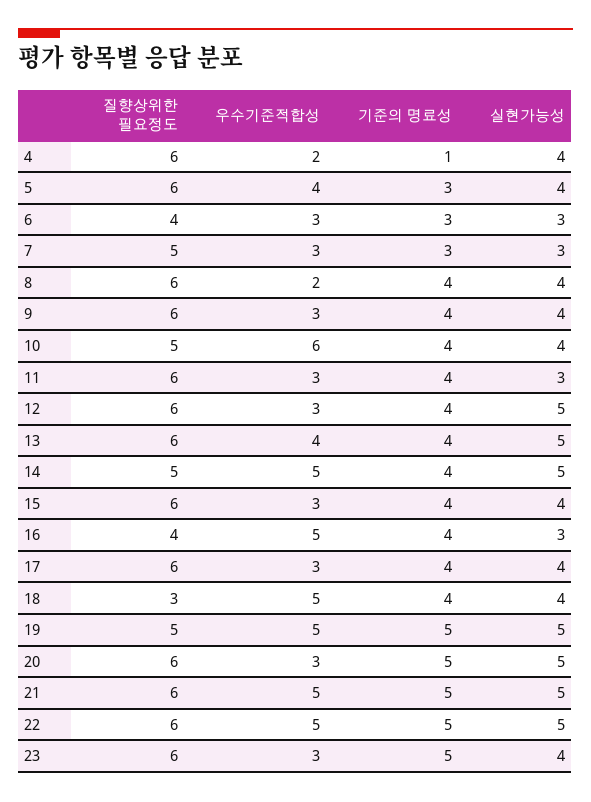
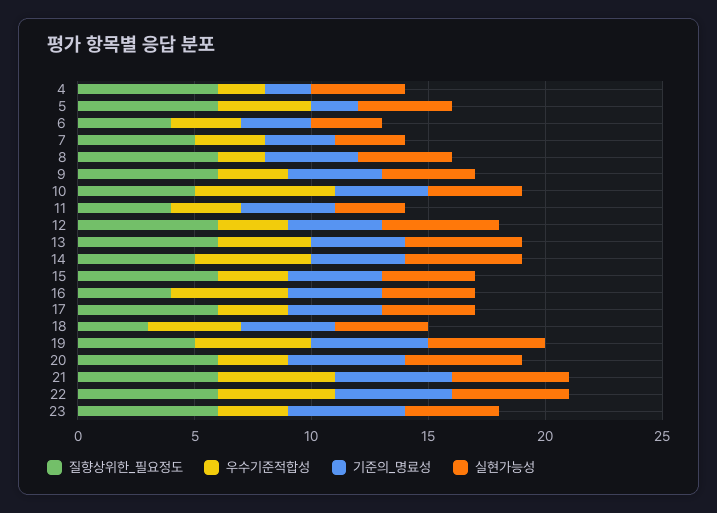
  {
    "질향상위한 필요정도": {
      "4": 6,
      "5": 6,
      "6": 4,
      "7": 5,
      "8": 6,
      "9": 6,
      "10": 5,
-     "11": 6,
+     "11": 4,
      "12": 6,
      "13": 6,
      "14": 5,
      "15": 6,
      "16": 4,
      "17": 6,
      "18": 3,
      "19": 5,
      "20": 6,
      "21": 6,
      "22": 6,
      "23": 6
    },
    "우수기준적합성": {
      "4": 2,
      "5": 4,
      "6": 3,
      "7": 3,
      "8": 2,
      "9": 3,
      "10": 6,
      "11": 3,
      "12": 3,
      "13": 4,
      "14": 5,
      "15": 3,
      "16": 5,
      "17": 3,
-     "18": 5,
+     "18": 4,
      "19": 5,
      "20": 3,
      "21": 5,
      "22": 5,
      "23": 3
    },
    "기준의 명료성": {
-     "4": 1,
+     "4": 2,
-     "5": 3,
+     "5": 2,
      "6": 3,
      "7": 3,
      "8": 4,
      "9": 4,
      "10": 4,
      "11": 4,
      "12": 4,
      "13": 4,
      "14": 4,
      "15": 4,
      "16": 4,
      "17": 4,
      "18": 4,
      "19": 5,
      "20": 5,
      "21": 5,
      "22": 5,
      "23": 5
    },
    "실현가능성": {
      "4": 4,
      "5": 4,
      "6": 3,
      "7": 3,
      "8": 4,
      "9": 4,
      "10": 4,
      "11": 3,
      "12": 5,
      "13": 5,
      "14": 5,
      "15": 4,
-     "16": 3,
+     "16": 4,
      "17": 4,
      "18": 4,
      "19": 5,
      "20": 5,
      "21": 5,
      "22": 5,
      "23": 4
    }
  }

